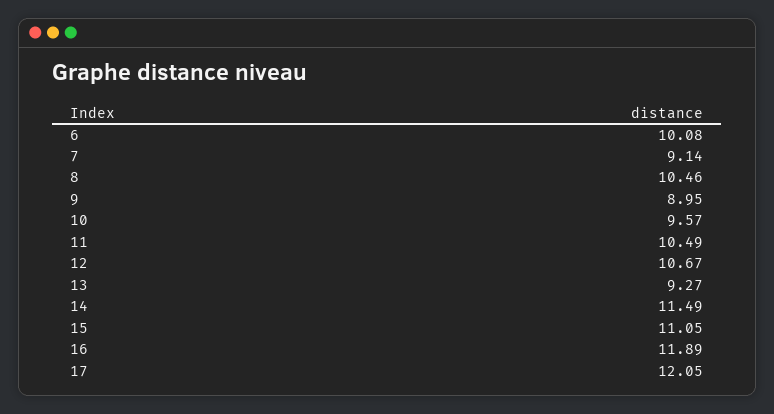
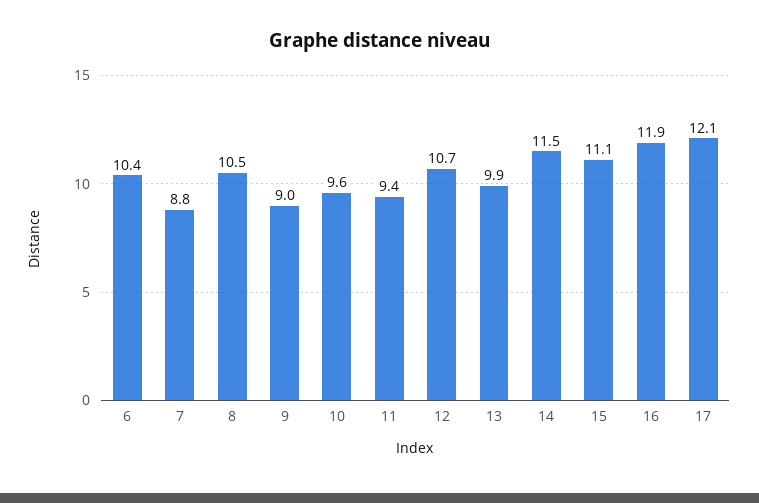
  {
-   "6": 10.08,
+   "6": 10.4,
-   "7": 9.14,
+   "7": 8.8,
    "8": 10.46,
    "9": 8.95,
    "10": 9.57,
-   "11": 10.49,
+   "11": 9.4,
    "12": 10.67,
-   "13": 9.27,
+   "13": 9.9,
    "14": 11.49,
    "15": 11.05,
    "16": 11.89,
    "17": 12.05
  }

